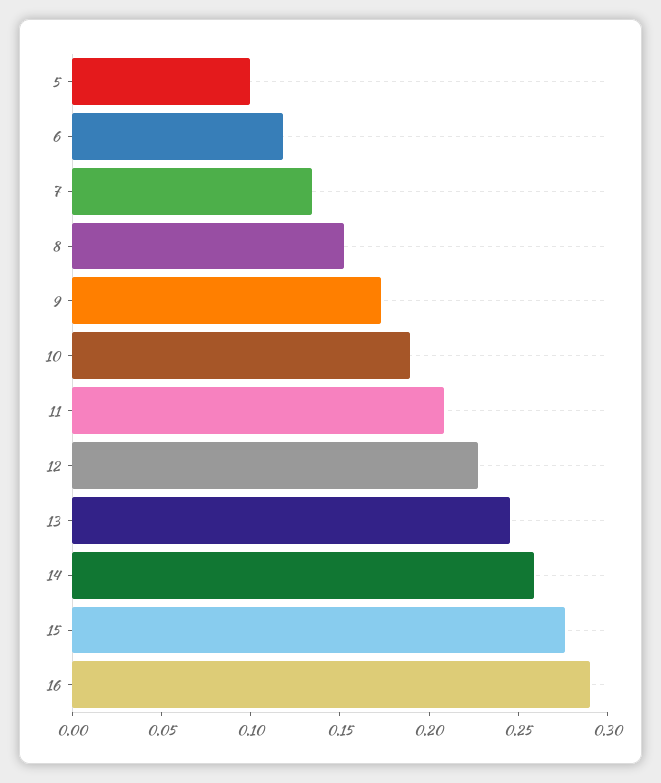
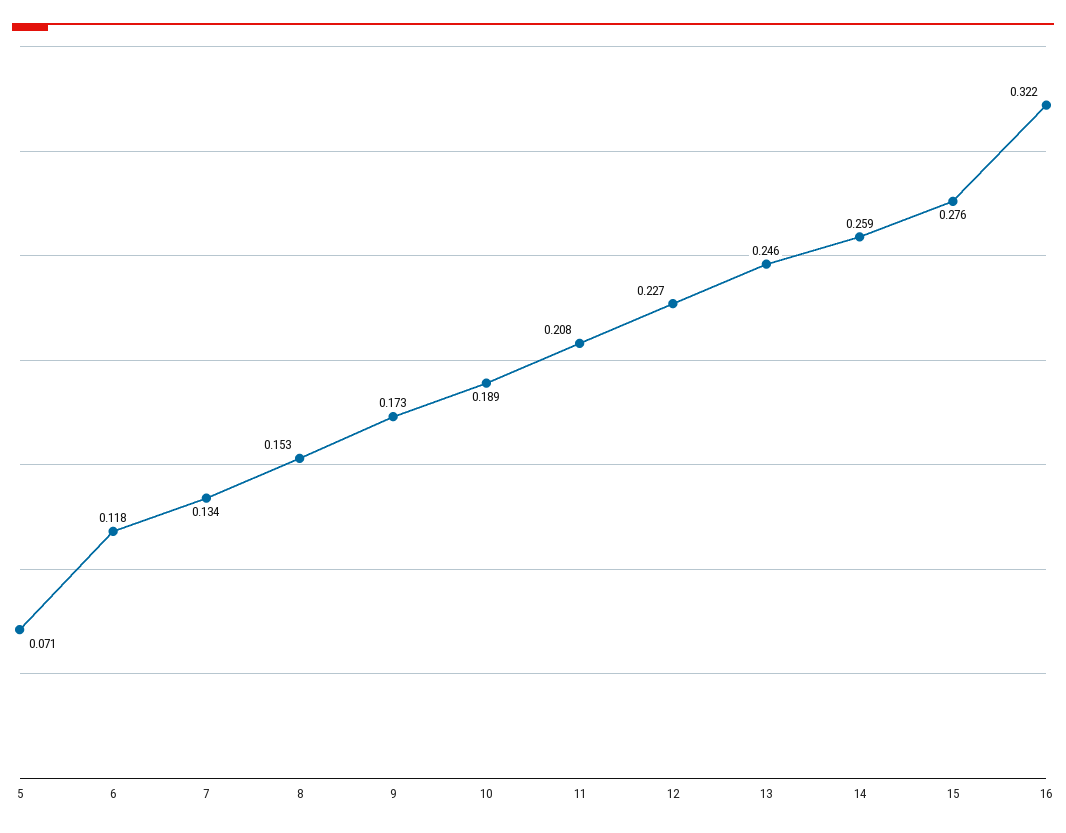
  {
-   "5": 0.1,
+   "5": 0.071,
    "6": 0.118,
    "7": 0.134,
    "8": 0.153,
    "9": 0.173,
    "10": 0.189,
    "11": 0.208,
    "12": 0.227,
    "13": 0.246,
    "14": 0.259,
    "15": 0.276,
-   "16": 0.29
+   "16": 0.322
  }

